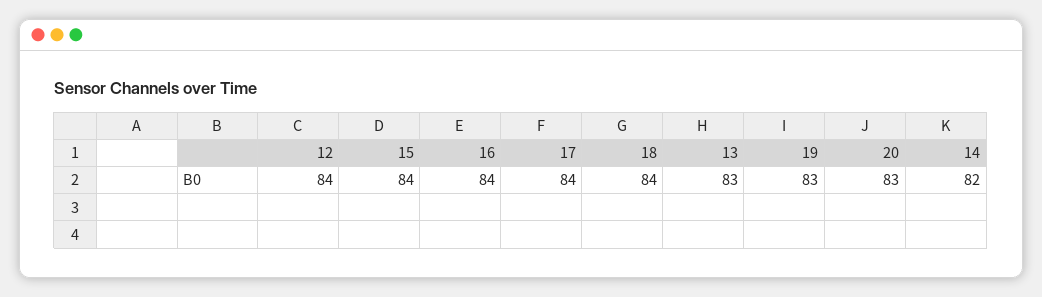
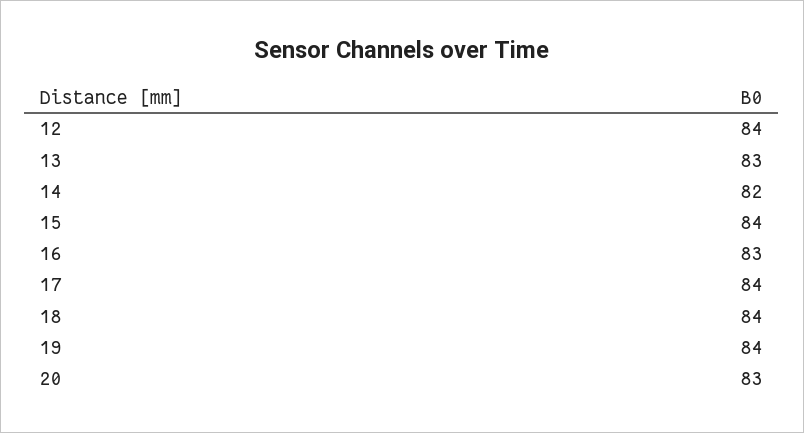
  {
    "12": 84,
    "15": 84,
-   "16": 84,
+   "16": 83,
    "17": 84,
    "18": 84,
    "13": 83,
-   "19": 83,
+   "19": 84,
    "20": 83,
    "14": 82
  }

